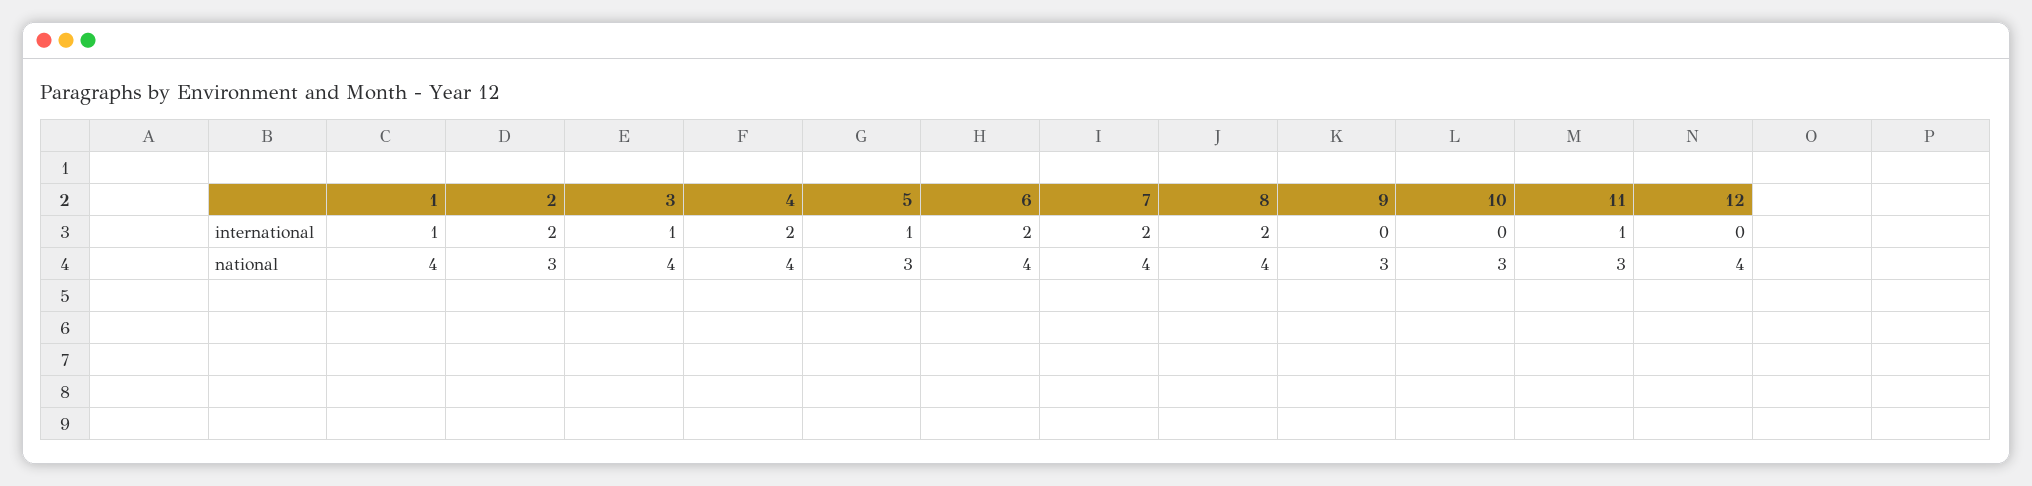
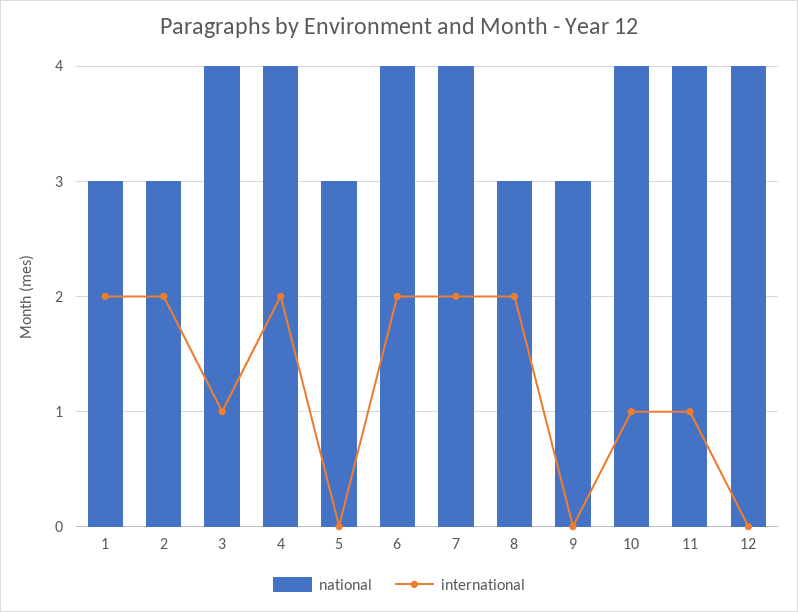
  {
    "international": {
-     "1": 1,
+     "1": 2,
      "2": 2,
      "3": 1,
      "4": 2,
-     "5": 1,
+     "5": 0,
      "6": 2,
      "7": 2,
      "8": 2,
      "9": 0,
-     "10": 0,
+     "10": 1,
      "11": 1,
      "12": 0
    },
    "national": {
-     "1": 4,
+     "1": 3,
      "2": 3,
      "3": 4,
      "4": 4,
      "5": 3,
      "6": 4,
      "7": 4,
-     "8": 4,
+     "8": 3,
      "9": 3,
-     "10": 3,
+     "10": 4,
-     "11": 3,
+     "11": 4,
      "12": 4
    }
  }

